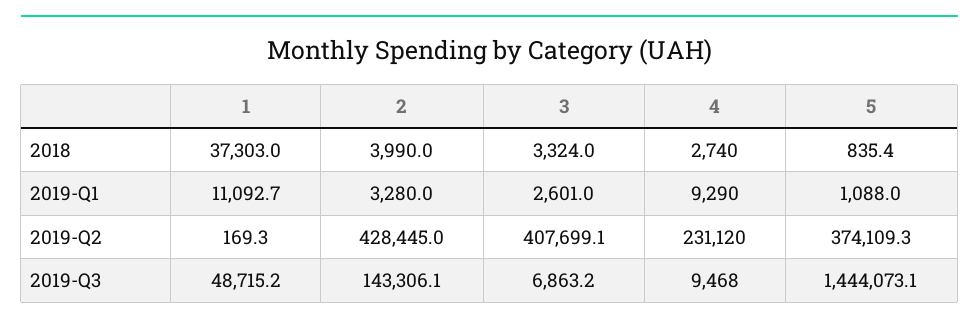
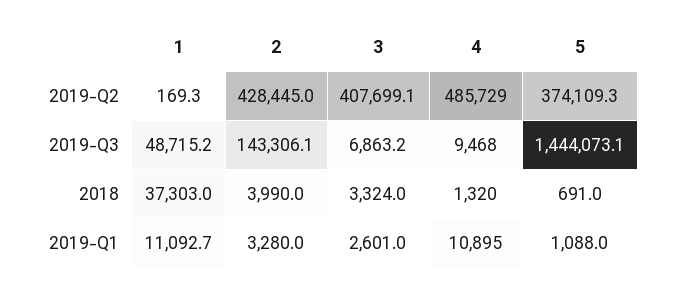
  {
    "1": {
      "2018": 37303,
      "2019-Q1": 11092.7,
      "2019-Q2": 169.3,
      "2019-Q3": 48715.2
    },
    "2": {
      "2018": 3990,
      "2019-Q1": 3280,
      "2019-Q2": 428445,
      "2019-Q3": 143306.1
    },
    "3": {
      "2018": 3324,
      "2019-Q1": 2601,
      "2019-Q2": 407699.1,
      "2019-Q3": 6863.2
    },
    "4": {
-     "2018": 2740,
+     "2018": 1320,
-     "2019-Q1": 9290,
+     "2019-Q1": 10895,
-     "2019-Q2": 231120,
+     "2019-Q2": 485729,
      "2019-Q3": 9468
    },
    "5": {
-     "2018": 835.4,
+     "2018": 691,
      "2019-Q1": 1088,
      "2019-Q2": 374109.3,
      "2019-Q3": 1444073.1
    }
  }

